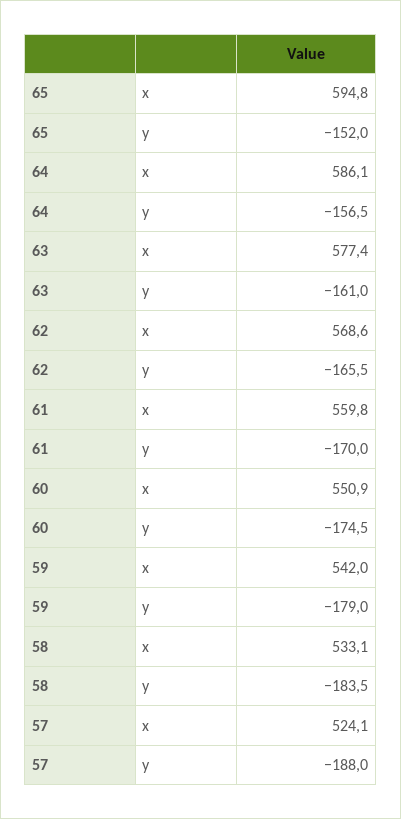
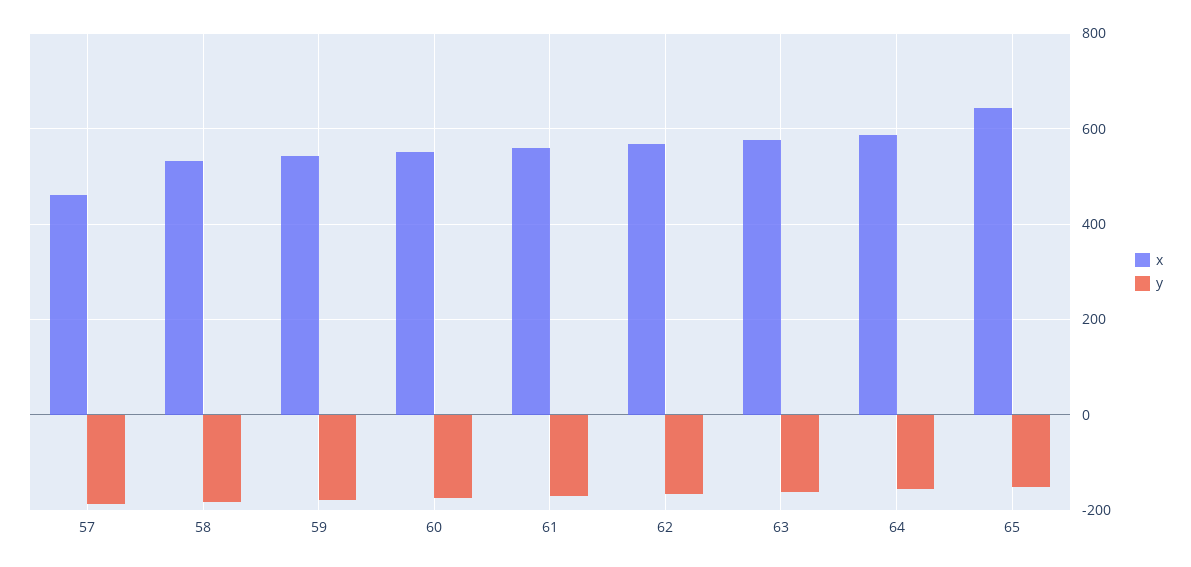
  {
    "x": {
-     "65": 594.8,
+     "65": 640,
      "64": 586.1,
      "63": 577.4,
      "62": 568.6,
      "61": 559.8,
      "60": 550.9,
      "59": 542,
      "58": 533.1,
-     "57": 524.1
+     "57": 460
    },
    "y": {
      "65": -152,
      "64": -156.5,
      "63": -161,
      "62": -165.5,
      "61": -170,
      "60": -174.5,
      "59": -179,
      "58": -183.5,
      "57": -188
    }
  }

